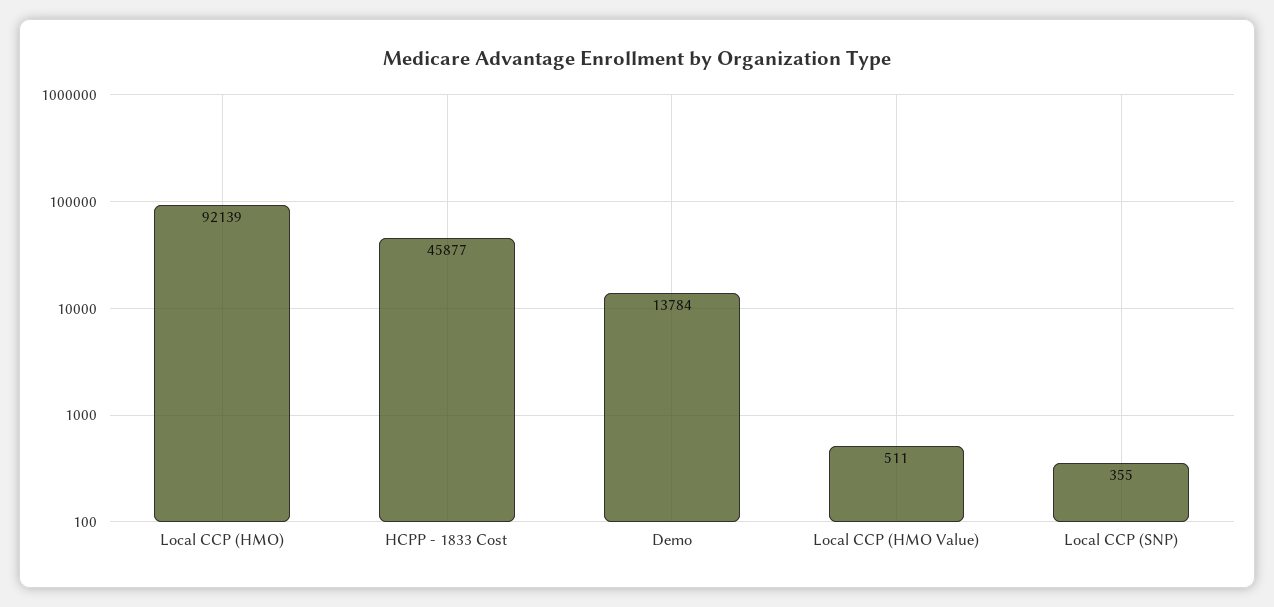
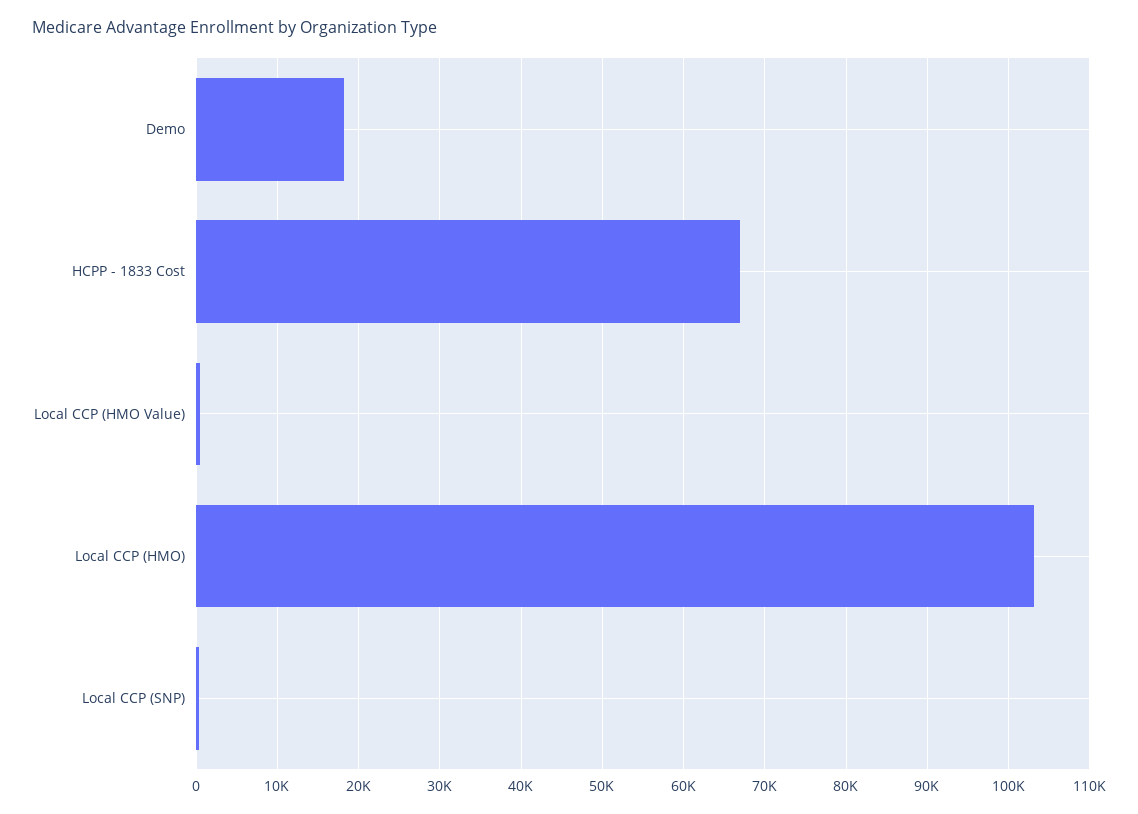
  {
-   "Local CCP (HMO)": 92139,
+   "Local CCP (HMO)": 103000,
-   "HCPP - 1833 Cost": 45877,
+   "HCPP - 1833 Cost": 67000,
-   "Demo": 13784,
+   "Demo": 18000,
    "Local CCP (HMO Value)": 511,
    "Local CCP (SNP)": 355
  }

